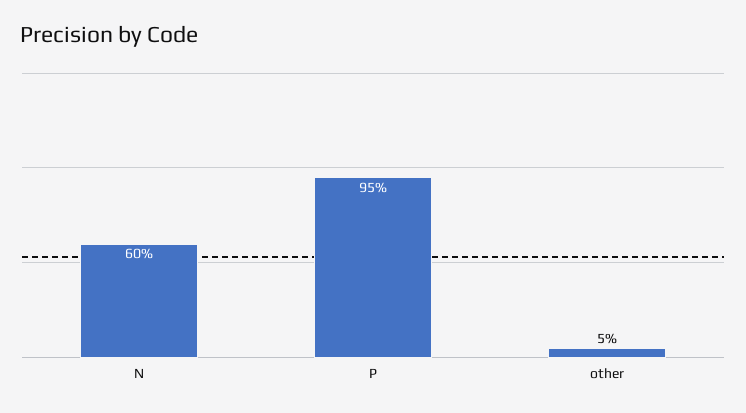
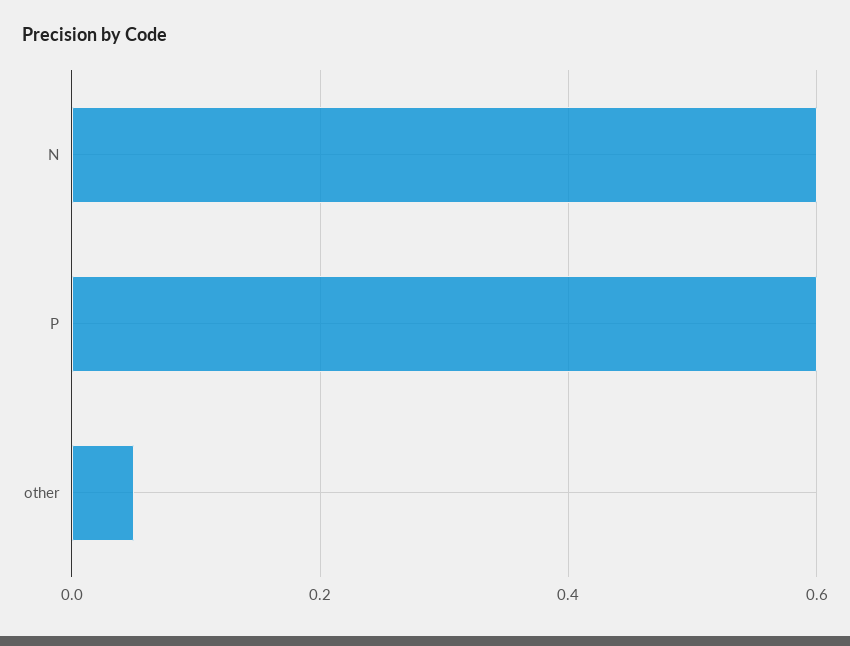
  {
    "N": 0.6,
-   "P": 0.95,
+   "P": 0.6,
    "other": 0.05
  }

